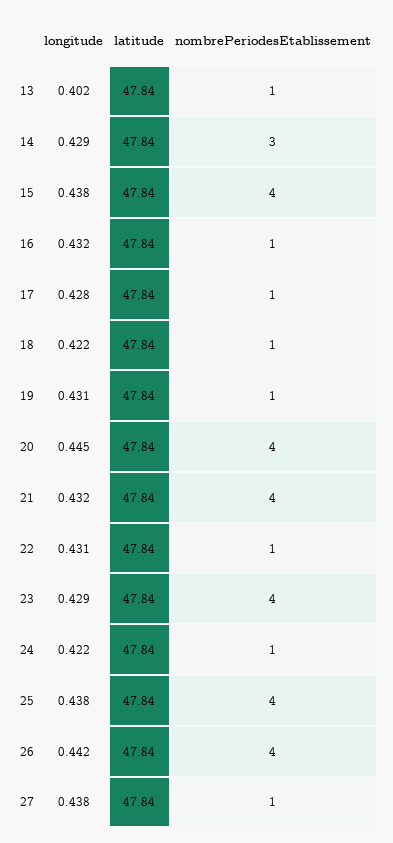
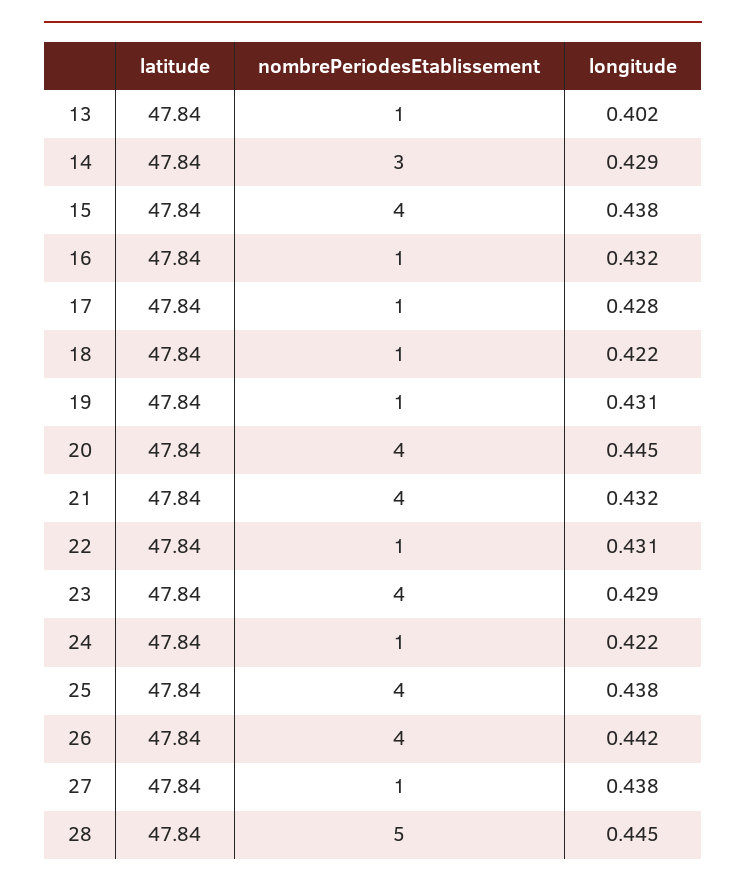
  {
    "longitude": {
      "13": 0.402,
      "14": 0.429,
      "15": 0.438,
      "16": 0.432,
      "17": 0.428,
      "18": 0.422,
      "19": 0.431,
      "20": 0.445,
      "21": 0.432,
      "22": 0.431,
      "23": 0.429,
      "24": 0.422,
      "25": 0.438,
      "26": 0.442,
-     "27": 0.438
+     "27": 0.438,
+     "28": 0.445
    },
    "latitude": {
      "13": 47.84,
      "14": 47.84,
      "15": 47.84,
      "16": 47.84,
      "17": 47.84,
      "18": 47.84,
      "19": 47.84,
      "20": 47.84,
      "21": 47.84,
      "22": 47.84,
      "23": 47.84,
      "24": 47.84,
      "25": 47.84,
      "26": 47.84,
-     "27": 47.84
+     "27": 47.84,
+     "28": 47.84
    },
    "nombrePeriodesEtablissement": {
      "13": 1,
      "14": 3,
      "15": 4,
      "16": 1,
      "17": 1,
      "18": 1,
      "19": 1,
      "20": 4,
      "21": 4,
      "22": 1,
      "23": 4,
      "24": 1,
      "25": 4,
      "26": 4,
-     "27": 1
+     "27": 1,
+     "28": 5
    }
  }

